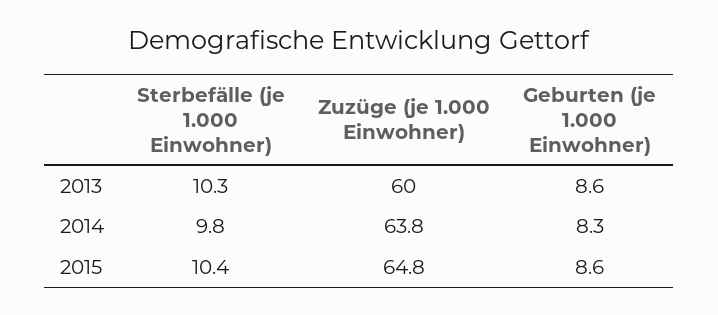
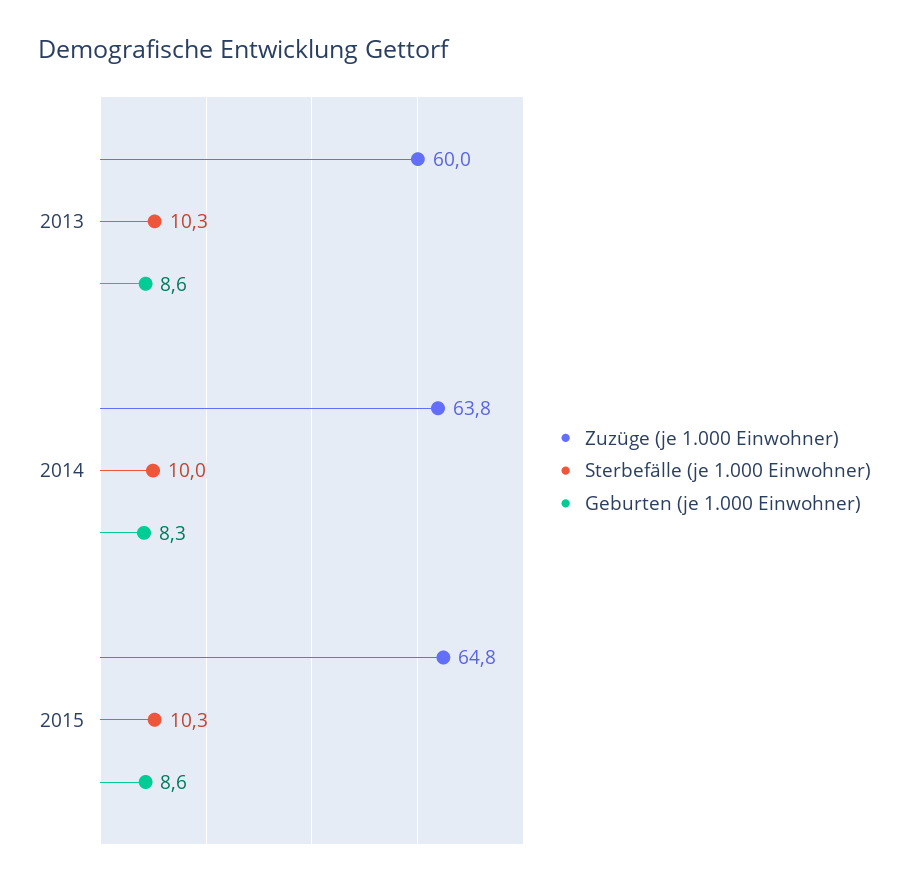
  {
    "Sterbefälle (je 1.000 Einwohner)": {
      "2013": 10.3,
-     "2014": 9.8,
+     "2014": 10,
-     "2015": 10.4
+     "2015": 10.3
    },
    "Zuzüge (je 1.000 Einwohner)": {
      "2013": 60,
      "2014": 63.8,
      "2015": 64.8
    },
    "Geburten (je 1.000 Einwohner)": {
      "2013": 8.6,
      "2014": 8.3,
      "2015": 8.6
    }
  }

